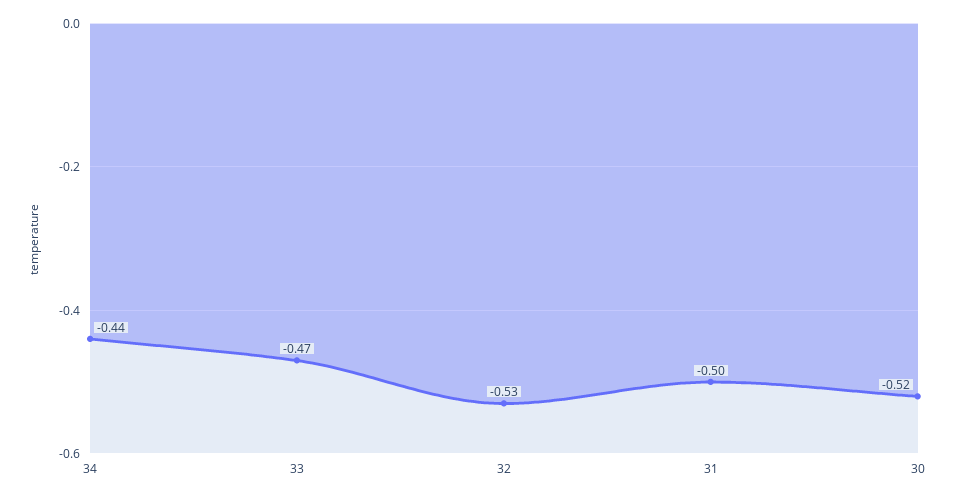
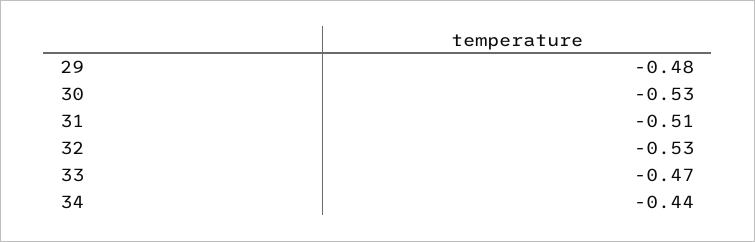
  {
    "34": -0.44,
    "33": -0.47,
    "32": -0.53,
-   "31": -0.5,
+   "31": -0.51,
-   "30": -0.52
+   "30": -0.53,
+   "29": -0.48
  }

